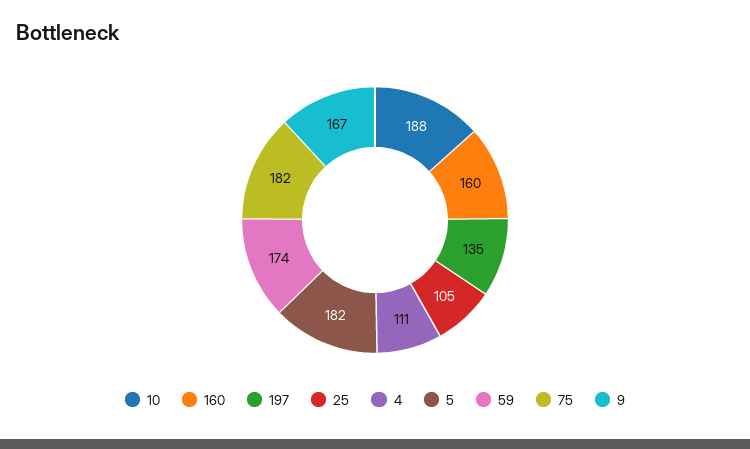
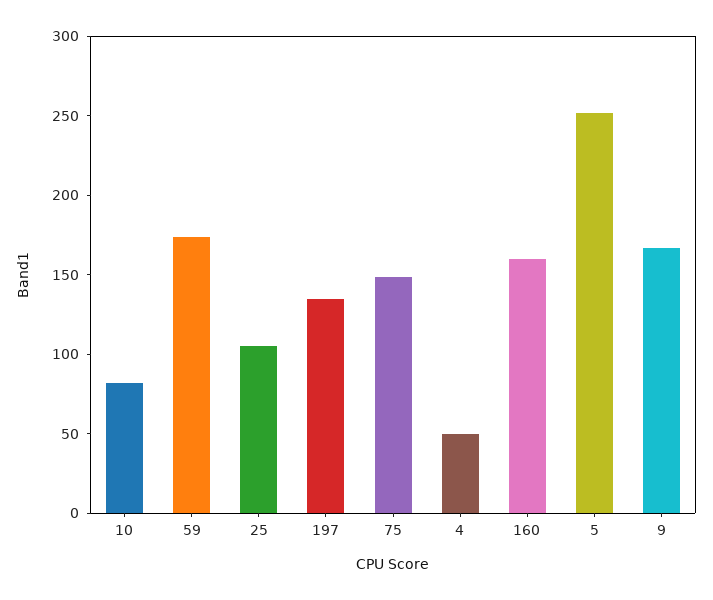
  {
-   "10": 188,
+   "10": 80,
    "160": 160,
    "197": 135,
    "25": 105,
-   "4": 111,
+   "4": 50,
-   "5": 182,
+   "5": 250,
    "59": 174,
-   "75": 182,
+   "75": 150,
    "9": 167
  }

